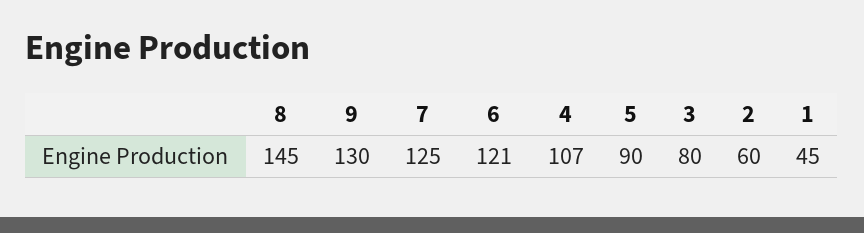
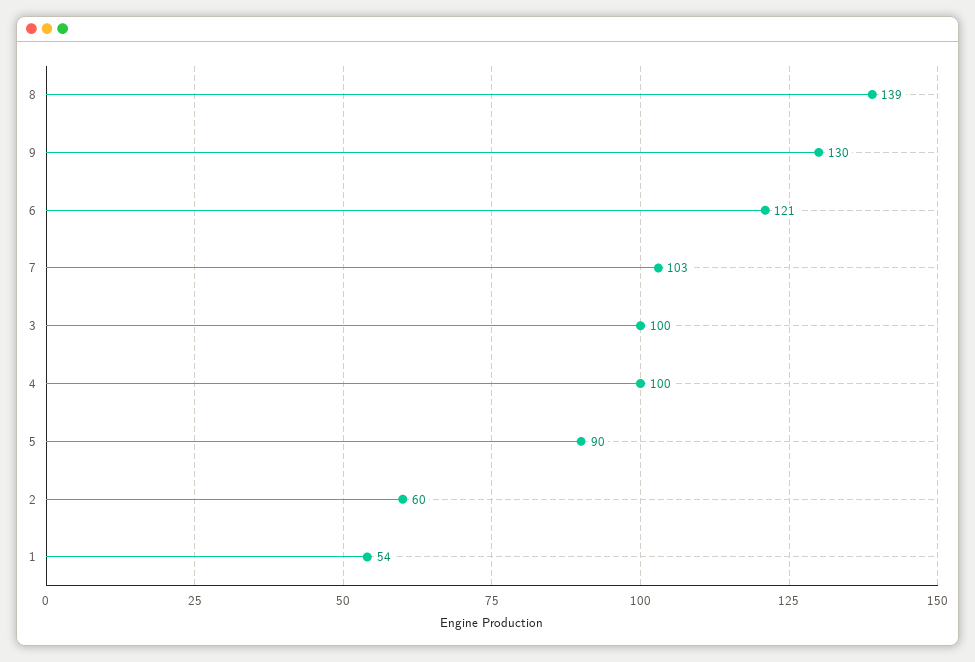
  {
-   "8": 145,
+   "8": 139,
    "9": 130,
-   "7": 125,
+   "7": 103,
    "6": 121,
-   "4": 107,
+   "4": 100,
    "5": 90,
-   "3": 80,
+   "3": 100,
    "2": 60,
-   "1": 45
+   "1": 54
  }

